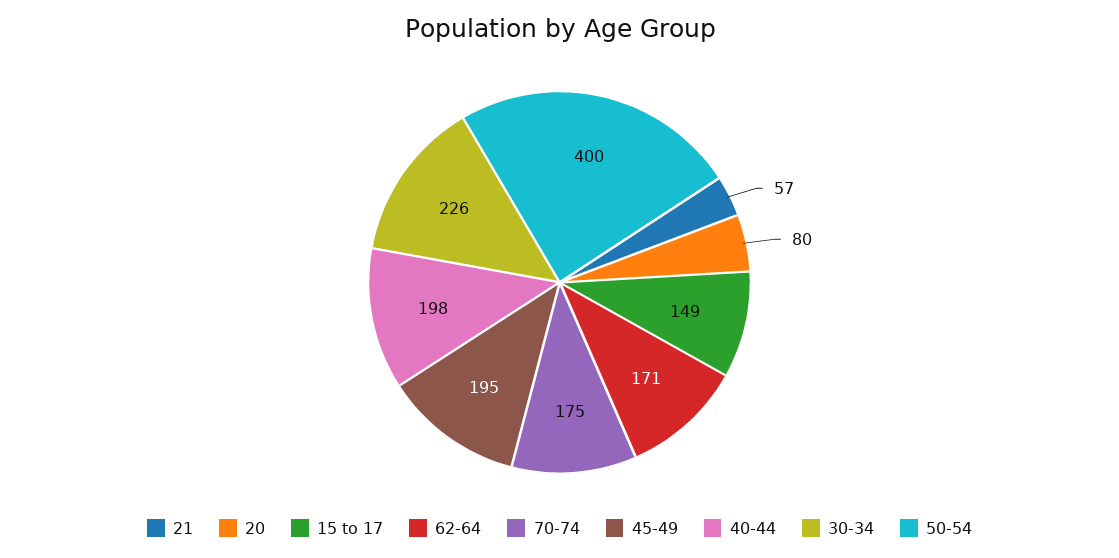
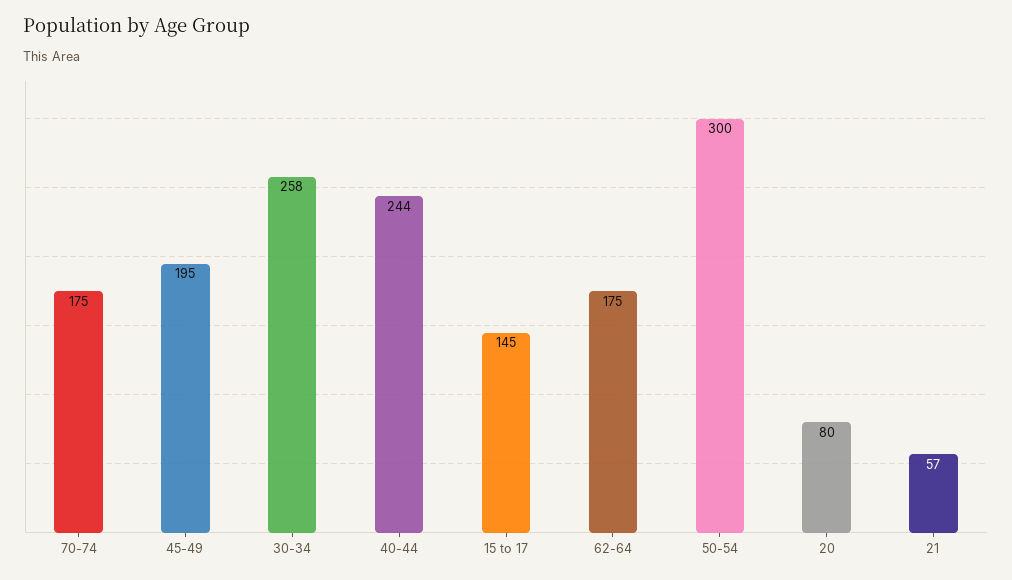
  {
    "21": 57,
    "20": 80,
-   "15 to 17": 149,
+   "15 to 17": 145,
-   "62-64": 171,
+   "62-64": 175,
    "70-74": 175,
    "45-49": 195,
-   "40-44": 198,
+   "40-44": 244,
-   "30-34": 226,
+   "30-34": 258,
-   "50-54": 400
+   "50-54": 300
  }

